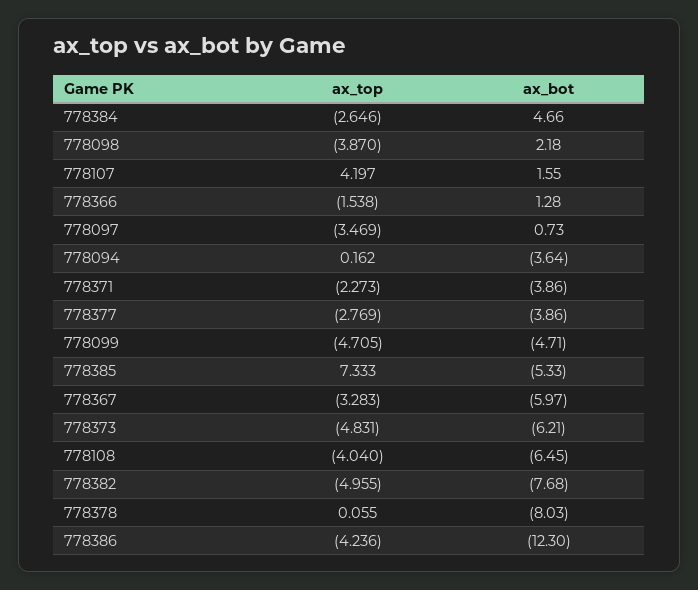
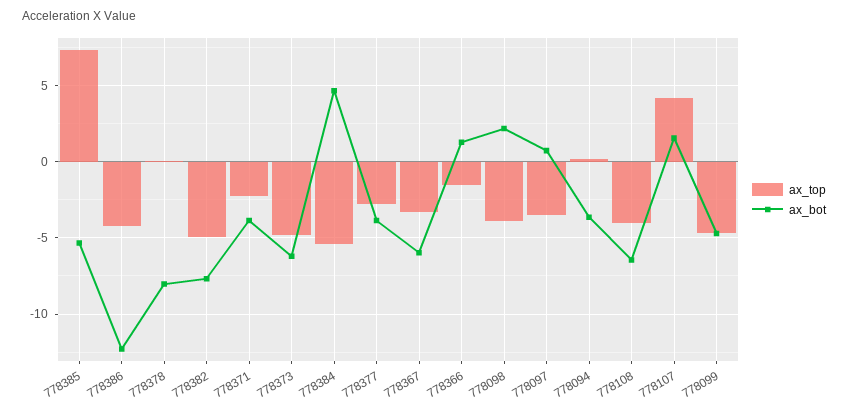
  {
    "ax_top": {
-     "778384": -2.646,
+     "778384": -5.5,
      "778098": -3.87,
      "778107": 4.197,
      "778366": -1.538,
      "778097": -3.469,
      "778094": 0.162,
      "778371": -2.273,
      "778377": -2.769,
      "778099": -4.705,
      "778385": 7.333,
      "778367": -3.283,
      "778373": -4.831,
      "778108": -4.04,
      "778382": -4.955,
      "778378": 0.055,
      "778386": -4.236
    },
    "ax_bot": {
      "778384": 4.66,
      "778098": 2.18,
      "778107": 1.55,
      "778366": 1.28,
      "778097": 0.73,
      "778094": -3.64,
      "778371": -3.86,
      "778377": -3.86,
      "778099": -4.71,
      "778385": -5.33,
      "778367": -5.97,
      "778373": -6.21,
      "778108": -6.45,
      "778382": -7.68,
      "778378": -8.03,
      "778386": -12.3
    }
  }

